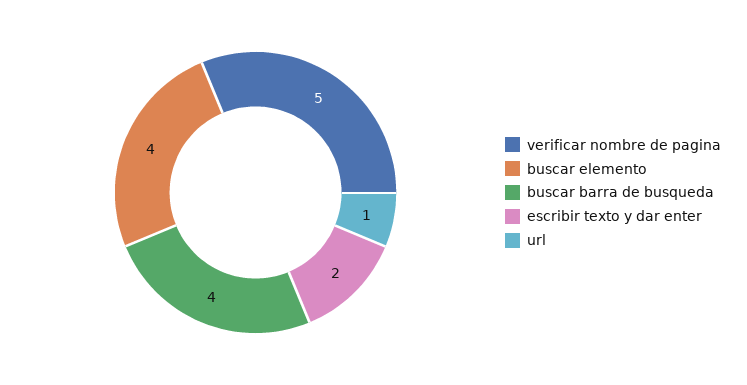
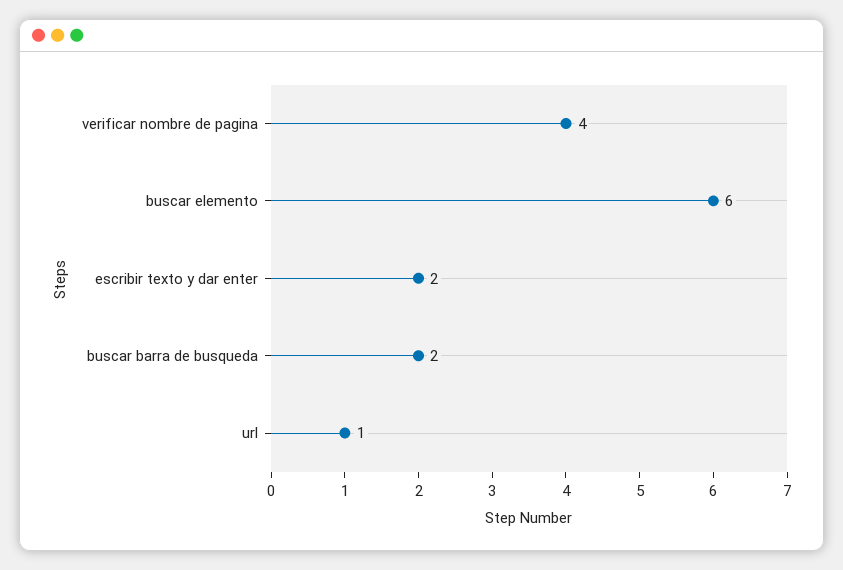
  {
-   "verificar nombre de pagina": 5,
+   "verificar nombre de pagina": 4,
-   "buscar elemento": 4,
+   "buscar elemento": 6,
-   "buscar barra de busqueda": 4,
+   "buscar barra de busqueda": 2,
    "escribir texto y dar enter": 2,
    "url": 1
  }

